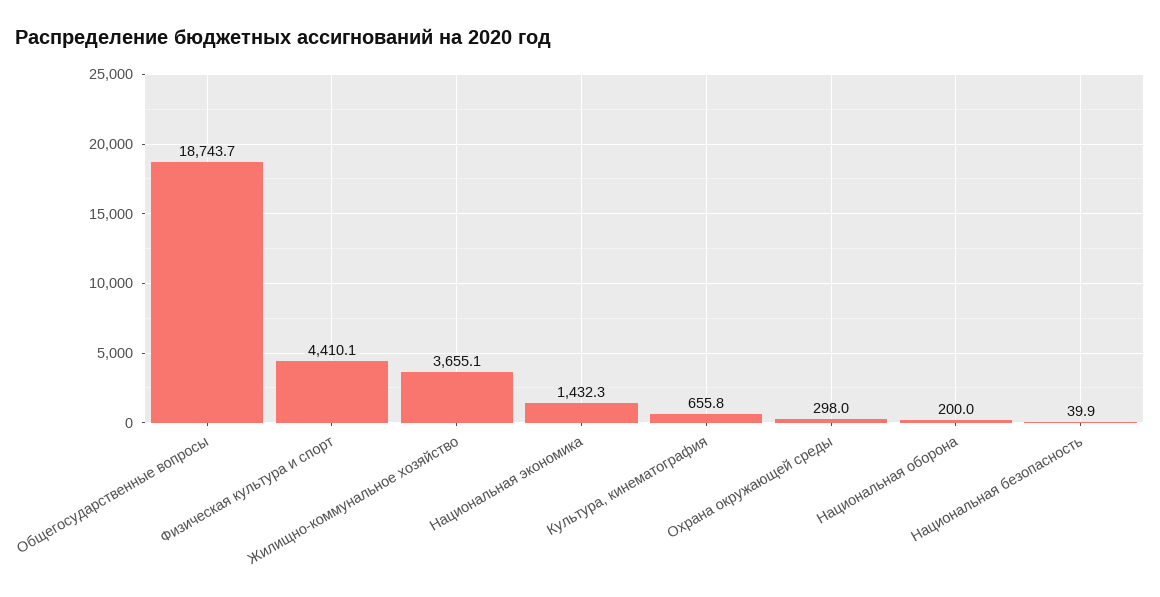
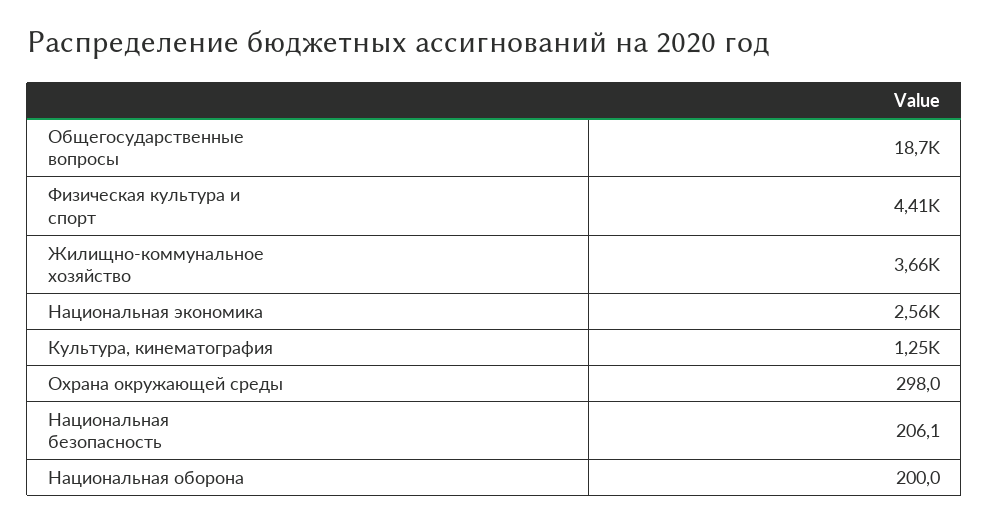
  {
    "Общегосударственные вопросы": 18743.7,
    "Физическая культура и спорт": 4410.1,
    "Жилищно-коммунальное хозяйство": 3655.1,
-   "Национальная экономика": 1432.3,
+   "Национальная экономика": 2560,
-   "Культура, кинематография": 655.8,
+   "Культура, кинематография": 1250,
    "Охрана окружающей среды": 298,
    "Национальная оборона": 200,
-   "Национальная безопасность": 39.9
+   "Национальная безопасность": 206.1
  }

